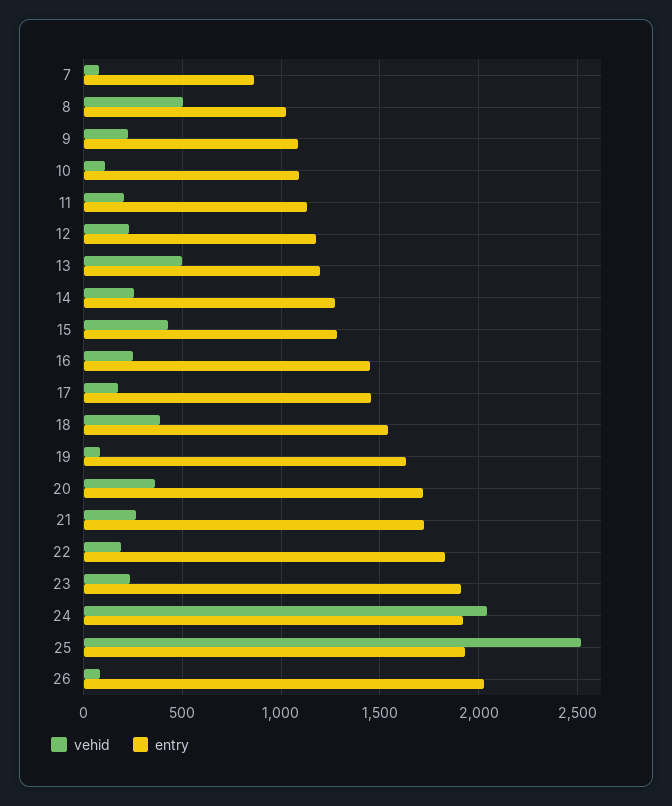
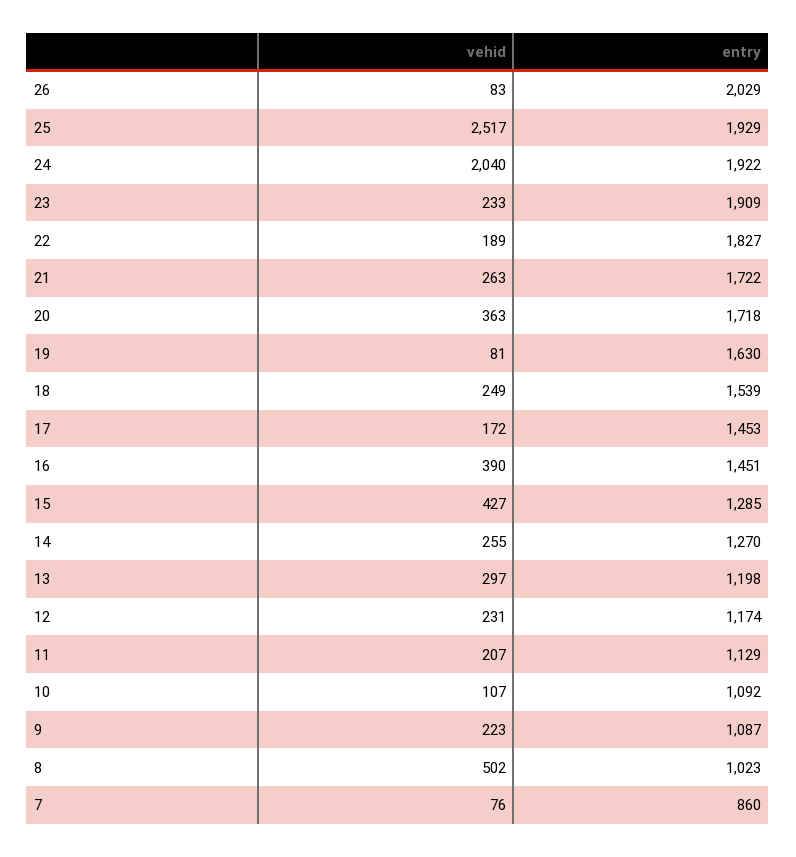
  {
    "vehid": {
      "7": 76,
      "8": 502,
      "9": 223,
      "10": 107,
      "11": 207,
      "12": 231,
-     "13": 500,
+     "13": 297,
      "14": 255,
      "15": 427,
-     "16": 250,
+     "16": 390,
      "17": 172,
-     "18": 400,
+     "18": 249,
      "19": 81,
      "20": 363,
      "21": 263,
      "22": 189,
      "23": 233,
      "24": 2040,
      "25": 2517,
      "26": 83
    },
    "entry": {
      "7": 860,
      "8": 1023,
      "9": 1087,
      "10": 1092,
      "11": 1129,
      "12": 1174,
      "13": 1198,
      "14": 1270,
      "15": 1285,
      "16": 1451,
      "17": 1453,
      "18": 1539,
      "19": 1630,
      "20": 1718,
      "21": 1722,
      "22": 1827,
      "23": 1909,
      "24": 1922,
      "25": 1929,
      "26": 2029
    }
  }

